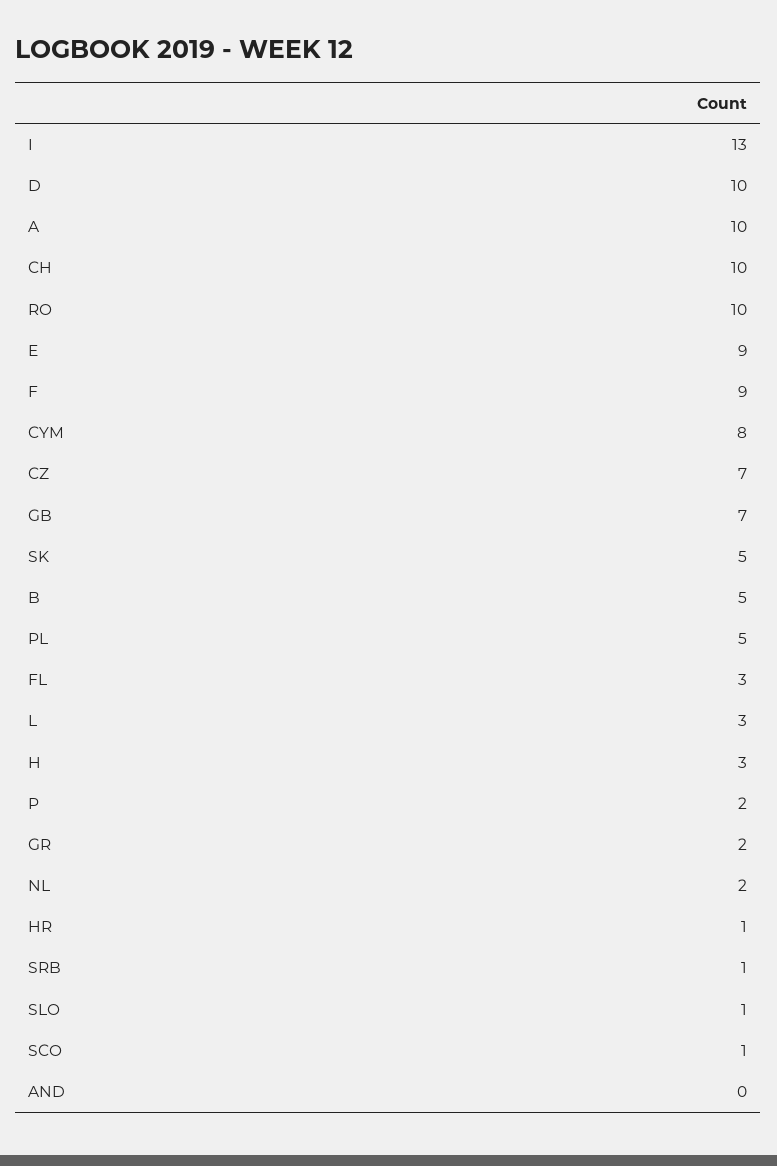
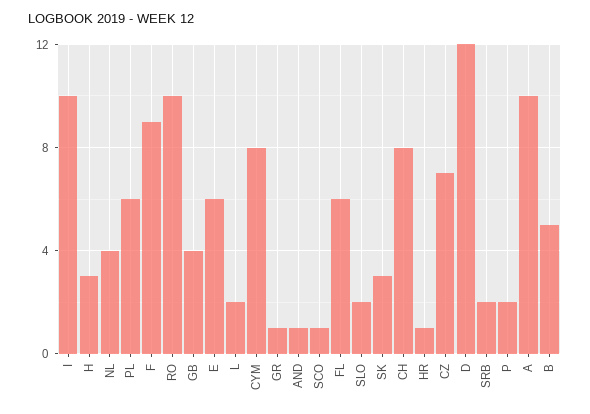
  {
-   "I": 13,
+   "I": 10,
-   "D": 10,
+   "D": 12,
    "A": 10,
-   "CH": 10,
+   "CH": 8,
    "RO": 10,
-   "E": 9,
+   "E": 6,
    "F": 9,
    "CYM": 8,
    "CZ": 7,
-   "GB": 7,
+   "GB": 4,
-   "SK": 5,
+   "SK": 3,
    "B": 5,
-   "PL": 5,
+   "PL": 6,
-   "FL": 3,
+   "FL": 6,
-   "L": 3,
+   "L": 2,
    "H": 3,
    "P": 2,
-   "GR": 2,
+   "GR": 1,
-   "NL": 2,
+   "NL": 4,
    "HR": 1,
-   "SRB": 1,
+   "SRB": 2,
-   "SLO": 1,
+   "SLO": 2,
    "SCO": 1,
-   "AND": 0
+   "AND": 1
  }

